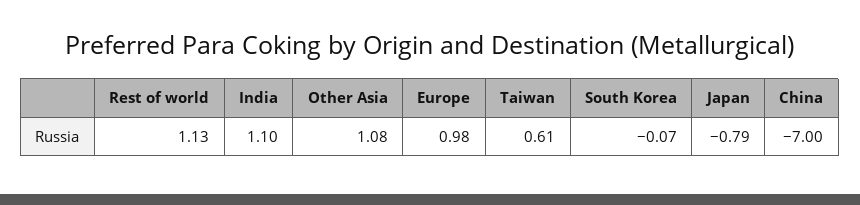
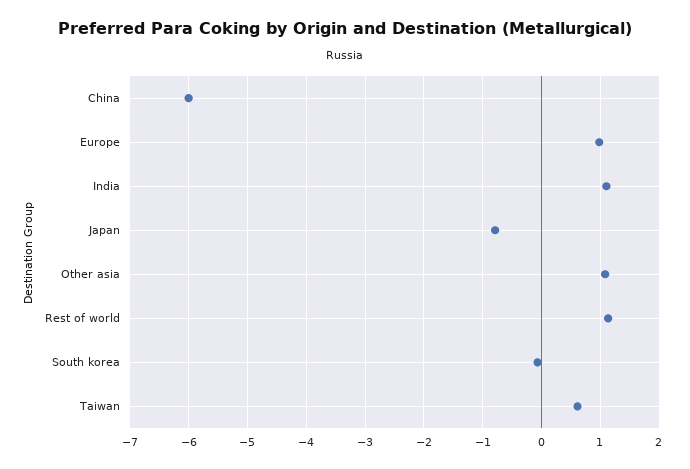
  {
    "Rest of world": 1.13,
    "India": 1.1,
    "Other Asia": 1.08,
    "Europe": 0.98,
    "Taiwan": 0.61,
    "South Korea": -0.07,
    "Japan": -0.79,
-   "China": -7
+   "China": -6
  }

